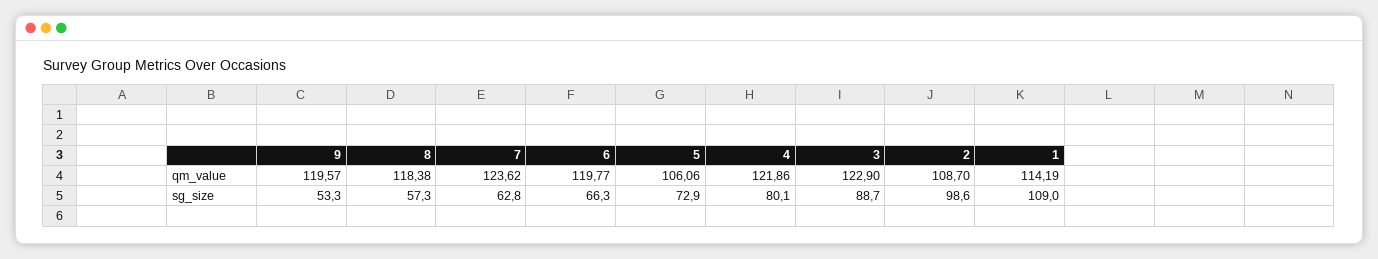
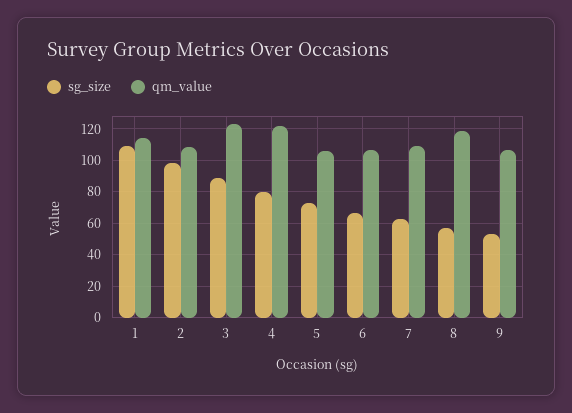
  {
    "qm_value": {
-     "9": 119.57,
+     "9": 105,
      "8": 118.38,
-     "7": 123.62,
+     "7": 110,
-     "6": 119.77,
+     "6": 105,
      "5": 106.06,
      "4": 121.86,
      "3": 122.9,
      "2": 108.7,
      "1": 114.19
    },
    "sg_size": {
      "9": 53.3,
      "8": 57.3,
      "7": 62.8,
      "6": 66.3,
      "5": 72.9,
      "4": 80.1,
      "3": 88.7,
      "2": 98.6,
      "1": 109
    }
  }

